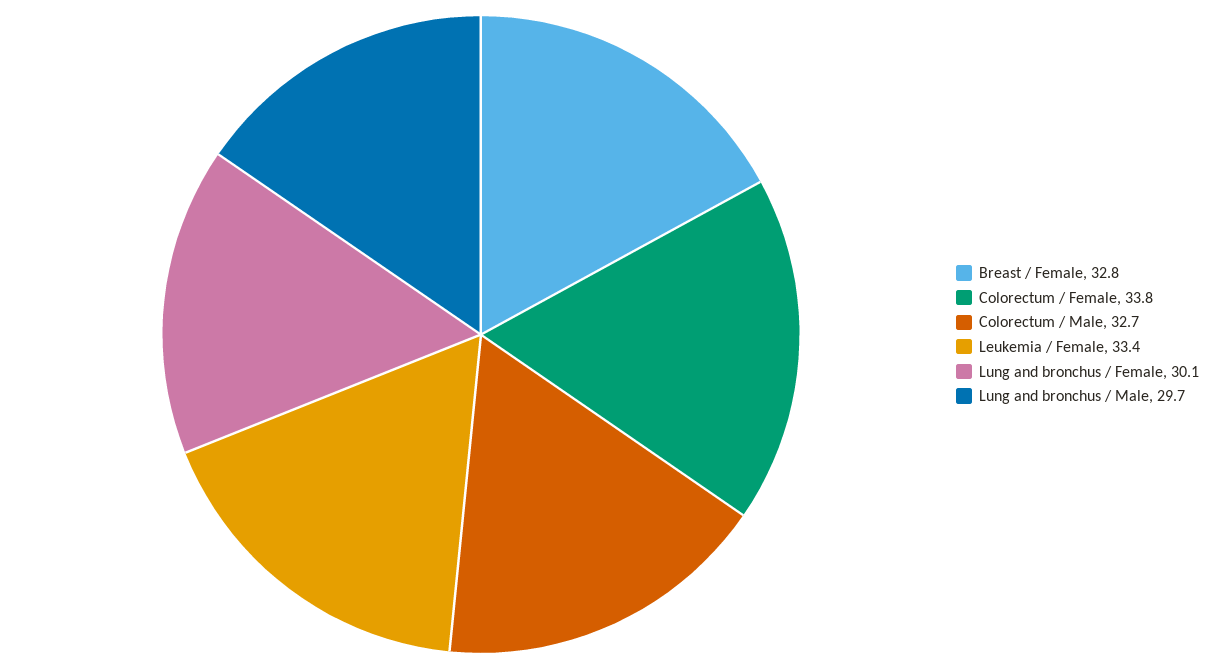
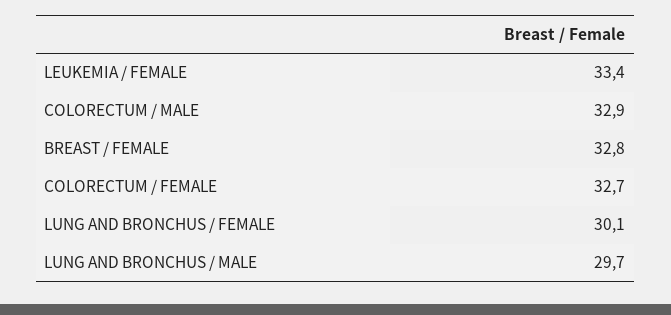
  {
    "Breast / Female": 32.8,
-   "Colorectum / Female": 33.8,
+   "Colorectum / Female": 32.7,
-   "Colorectum / Male": 32.7,
+   "Colorectum / Male": 32.9,
    "Leukemia / Female": 33.4,
    "Lung and bronchus / Female": 30.1,
    "Lung and bronchus / Male": 29.7
  }

